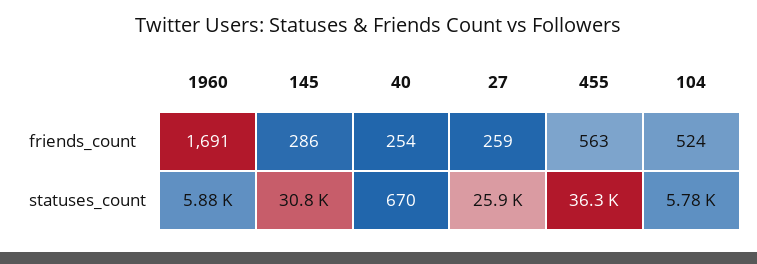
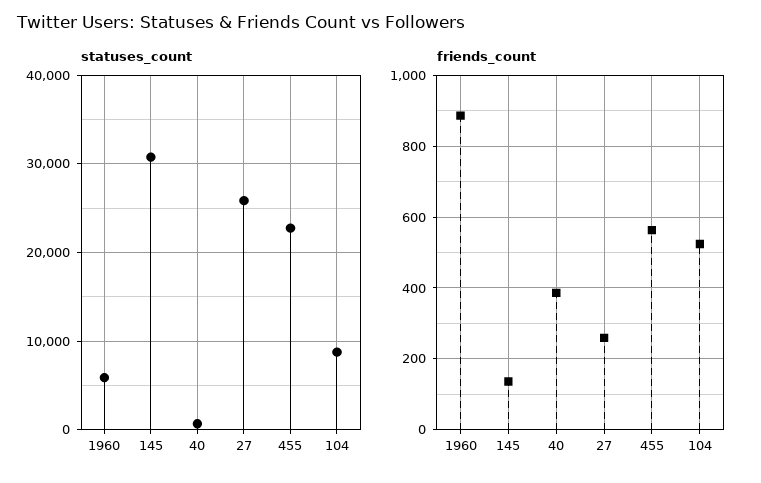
  {
    "friends_count": {
-     "1960": 1691,
+     "1960": 880,
-     "145": 286,
+     "145": 140,
-     "40": 254,
+     "40": 380,
      "27": 259,
      "455": 563,
      "104": 524
    },
    "statuses_count": {
      "1960": 5880,
      "145": 30800,
      "40": 670,
      "27": 25900,
-     "455": 36300,
+     "455": 23000,
-     "104": 5780
+     "104": 9000
    }
  }

